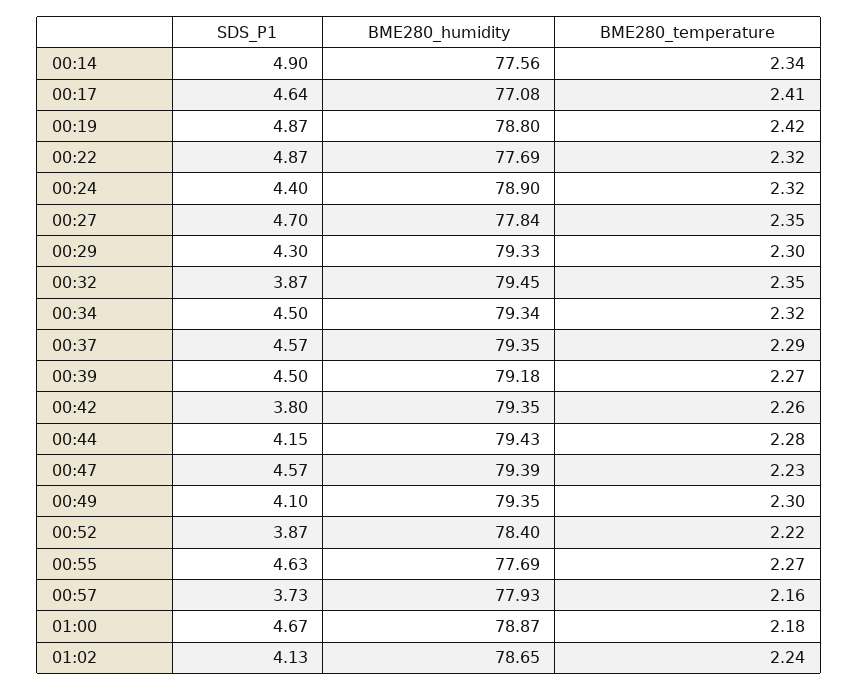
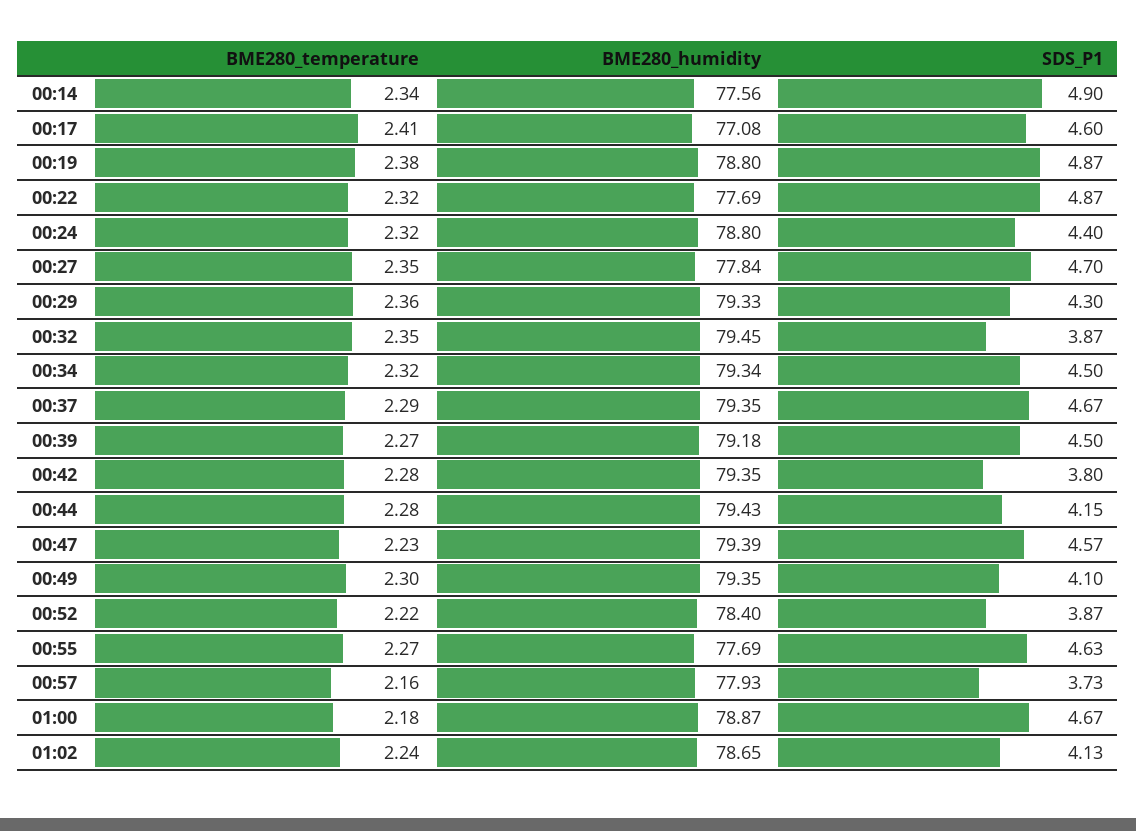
  {
    "SDS_P1": {
      "00:14": 4.9,
-     "00:17": 4.64,
+     "00:17": 4.6,
      "00:19": 4.87,
      "00:22": 4.87,
      "00:24": 4.4,
      "00:27": 4.7,
      "00:29": 4.3,
      "00:32": 3.87,
      "00:34": 4.5,
-     "00:37": 4.57,
+     "00:37": 4.67,
      "00:39": 4.5,
      "00:42": 3.8,
      "00:44": 4.15,
      "00:47": 4.57,
      "00:49": 4.1,
      "00:52": 3.87,
      "00:55": 4.63,
      "00:57": 3.73,
      "01:00": 4.67,
      "01:02": 4.13
    },
    "BME280_humidity": {
      "00:14": 77.56,
      "00:17": 77.08,
      "00:19": 78.8,
      "00:22": 77.69,
-     "00:24": 78.9,
+     "00:24": 78.8,
      "00:27": 77.84,
      "00:29": 79.33,
      "00:32": 79.45,
      "00:34": 79.34,
      "00:37": 79.35,
      "00:39": 79.18,
      "00:42": 79.35,
      "00:44": 79.43,
      "00:47": 79.39,
      "00:49": 79.35,
      "00:52": 78.4,
      "00:55": 77.69,
      "00:57": 77.93,
      "01:00": 78.87,
      "01:02": 78.65
    },
    "BME280_temperature": {
      "00:14": 2.34,
      "00:17": 2.41,
-     "00:19": 2.42,
+     "00:19": 2.38,
      "00:22": 2.32,
      "00:24": 2.32,
      "00:27": 2.35,
-     "00:29": 2.3,
+     "00:29": 2.36,
      "00:32": 2.35,
      "00:34": 2.32,
      "00:37": 2.29,
      "00:39": 2.27,
-     "00:42": 2.26,
+     "00:42": 2.28,
      "00:44": 2.28,
      "00:47": 2.23,
      "00:49": 2.3,
      "00:52": 2.22,
      "00:55": 2.27,
      "00:57": 2.16,
      "01:00": 2.18,
      "01:02": 2.24
    }
  }

